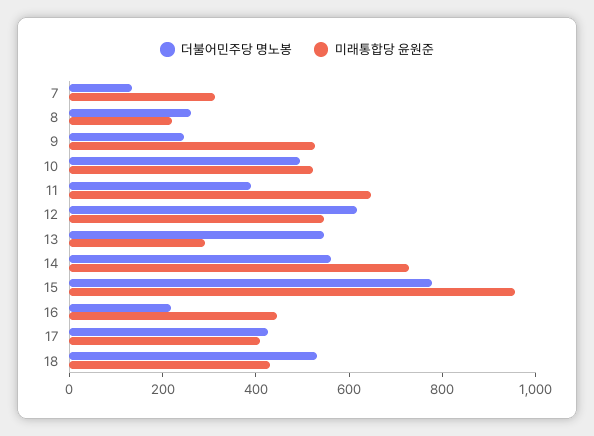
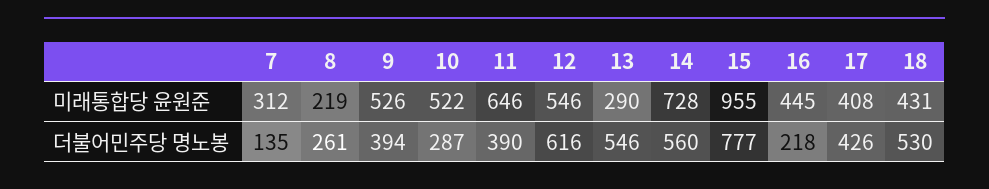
  {
    "더불어민주당 명노봉": {
      "7": 135,
      "8": 261,
-     "9": 250,
+     "9": 394,
-     "10": 500,
+     "10": 287,
      "11": 390,
      "12": 616,
      "13": 546,
      "14": 560,
      "15": 777,
      "16": 218,
      "17": 426,
      "18": 530
    },
    "미래통합당 윤원준": {
      "7": 312,
      "8": 219,
      "9": 526,
      "10": 522,
      "11": 646,
      "12": 546,
      "13": 290,
      "14": 728,
      "15": 955,
      "16": 445,
      "17": 408,
      "18": 431
    }
  }

